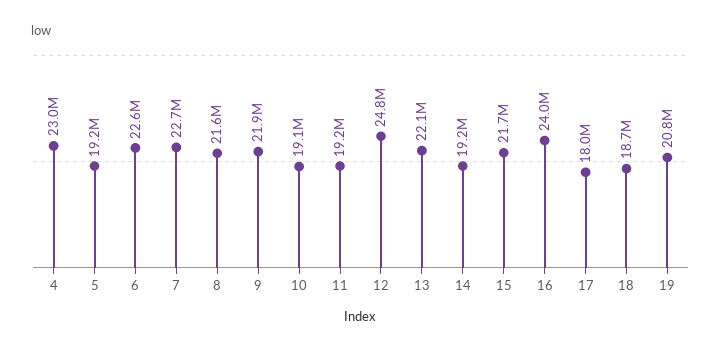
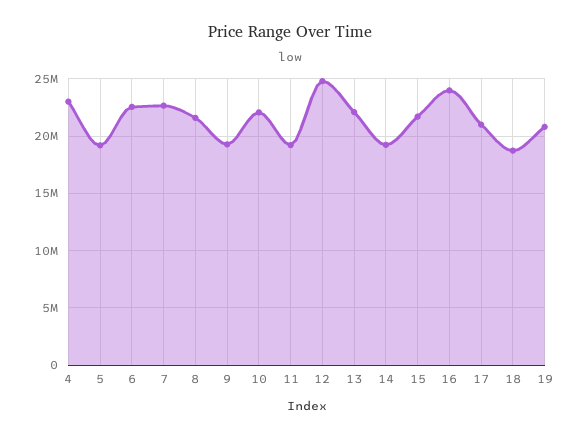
  {
    "4": 23000000,
    "5": 19200000,
    "6": 22600000,
    "7": 22700000,
    "8": 21600000,
-   "9": 21900000,
+   "9": 19000000,
-   "10": 19100000,
+   "10": 22000000,
    "11": 19200000,
    "12": 24800000,
    "13": 22100000,
    "14": 19200000,
    "15": 21700000,
    "16": 24000000,
-   "17": 18000000,
+   "17": 21000000,
    "18": 18700000,
    "19": 20800000
  }

